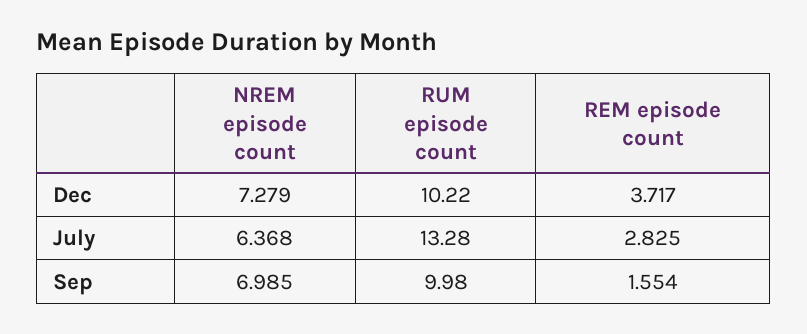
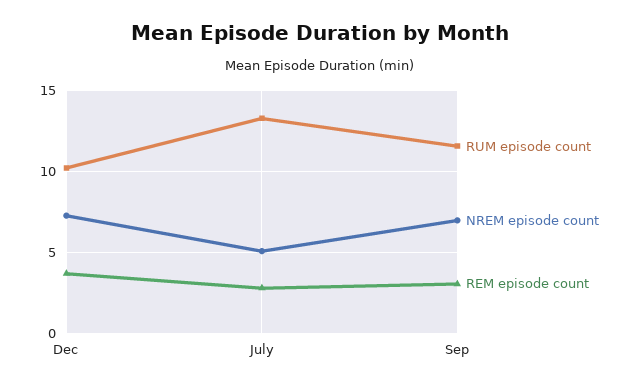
  {
    "NREM episode count": {
      "Dec": 7.279,
-     "July": 6.368,
+     "July": 5,
      "Sep": 6.985
    },
    "RUM episode count": {
      "Dec": 10.22,
      "July": 13.28,
-     "Sep": 9.98
+     "Sep": 11.5
    },
    "REM episode count": {
      "Dec": 3.717,
      "July": 2.825,
-     "Sep": 1.554
+     "Sep": 3
    }
  }

